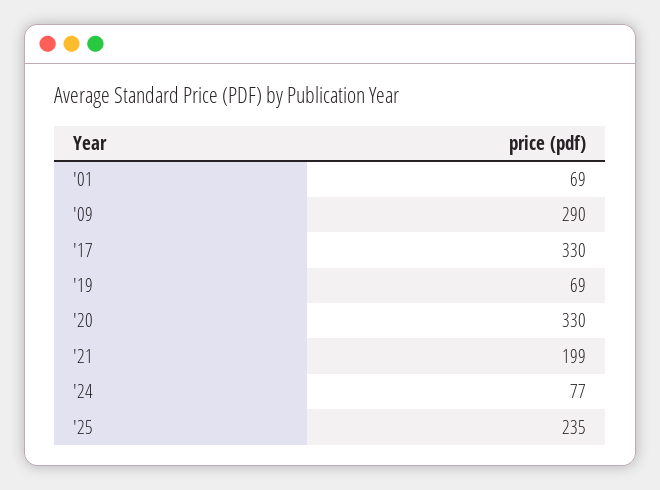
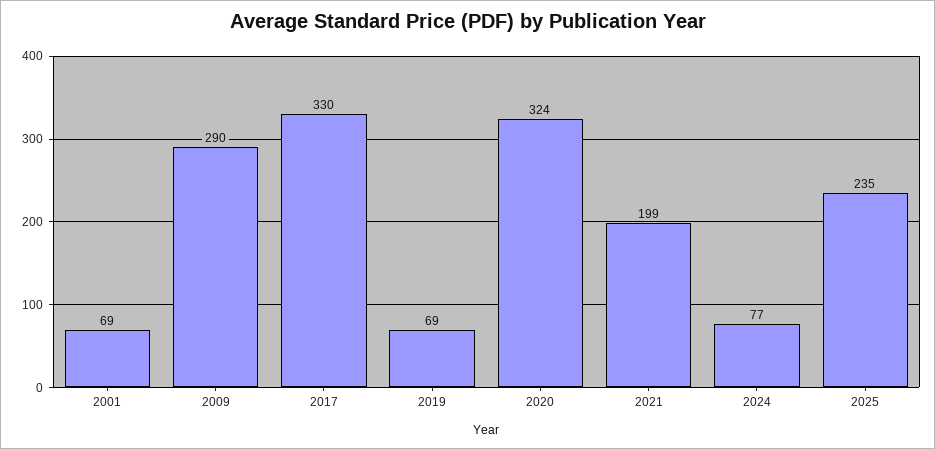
  {
    "'01": 69,
    "'09": 290,
    "'17": 330,
    "'19": 69,
-   "'20": 330,
+   "'20": 324,
    "'21": 199,
    "'24": 77,
    "'25": 235
  }

